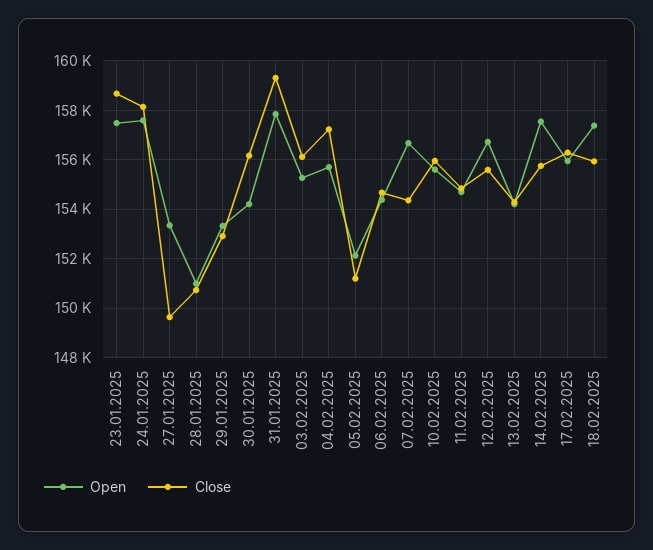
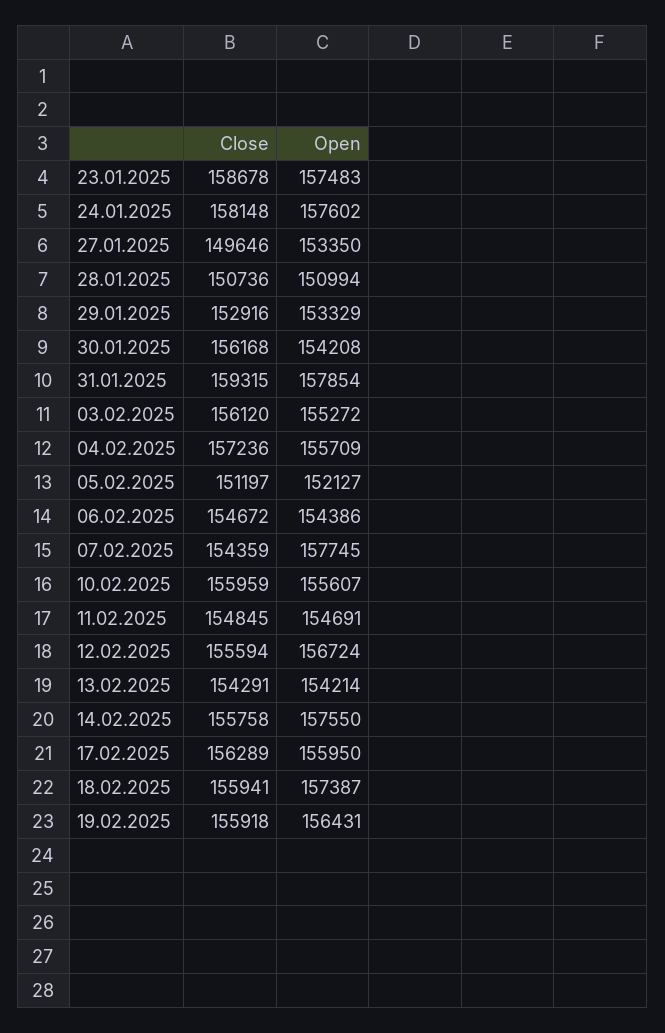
  {
    "Open": {
      "23.01.2025": 157483,
      "24.01.2025": 157602,
      "27.01.2025": 153350,
      "28.01.2025": 150994,
      "29.01.2025": 153329,
      "30.01.2025": 154208,
      "31.01.2025": 157854,
      "03.02.2025": 155272,
      "04.02.2025": 155709,
      "05.02.2025": 152127,
      "06.02.2025": 154386,
-     "07.02.2025": 156750,
+     "07.02.2025": 157745,
      "10.02.2025": 155607,
      "11.02.2025": 154691,
      "12.02.2025": 156724,
      "13.02.2025": 154214,
      "14.02.2025": 157550,
      "17.02.2025": 155950,
-     "18.02.2025": 157387
+     "18.02.2025": 157387,
+     "19.02.2025": 156431
    },
    "Close": {
      "23.01.2025": 158678,
      "24.01.2025": 158148,
      "27.01.2025": 149646,
      "28.01.2025": 150736,
      "29.01.2025": 152916,
      "30.01.2025": 156168,
      "31.01.2025": 159315,
      "03.02.2025": 156120,
      "04.02.2025": 157236,
      "05.02.2025": 151197,
      "06.02.2025": 154672,
      "07.02.2025": 154359,
      "10.02.2025": 155959,
      "11.02.2025": 154845,
      "12.02.2025": 155594,
      "13.02.2025": 154291,
      "14.02.2025": 155758,
      "17.02.2025": 156289,
-     "18.02.2025": 155941
+     "18.02.2025": 155941,
+     "19.02.2025": 155918
    }
  }

